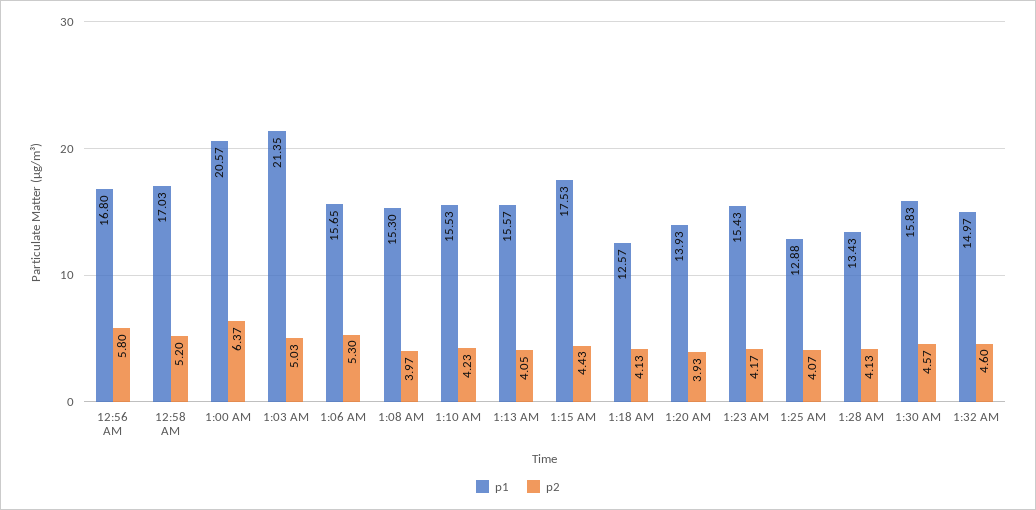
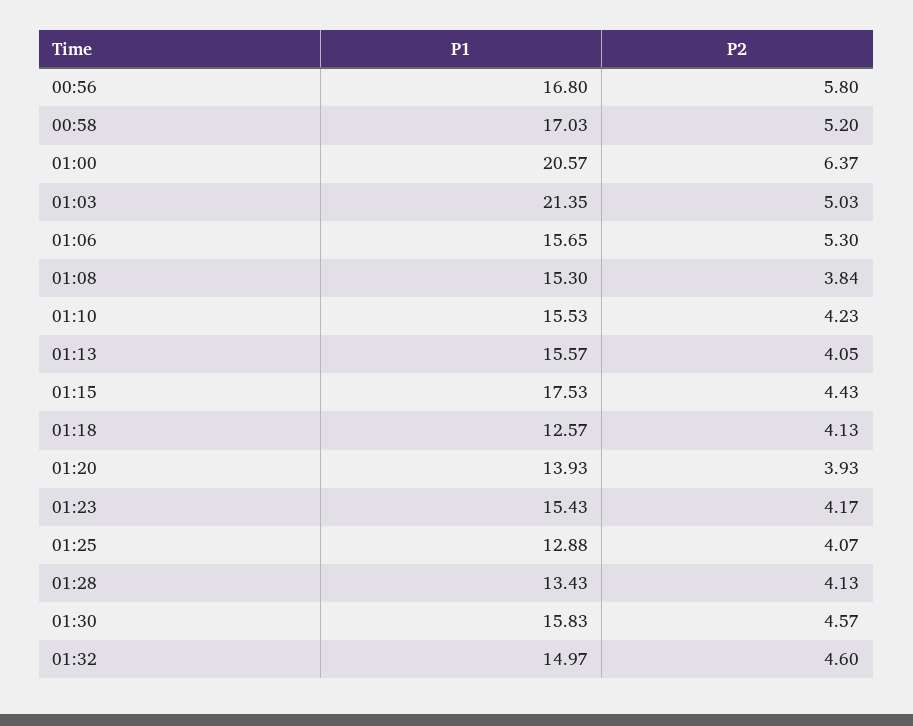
  {
    "p1": {
      "12:56 AM": 16.8,
      "12:58 AM": 17.03,
      "1:00 AM": 20.57,
      "1:03 AM": 21.35,
      "1:06 AM": 15.65,
      "1:08 AM": 15.3,
      "1:10 AM": 15.53,
      "1:13 AM": 15.57,
      "1:15 AM": 17.53,
      "1:18 AM": 12.57,
      "1:20 AM": 13.93,
      "1:23 AM": 15.43,
      "1:25 AM": 12.88,
      "1:28 AM": 13.43,
      "1:30 AM": 15.83,
      "1:32 AM": 14.97
    },
    "p2": {
      "12:56 AM": 5.8,
      "12:58 AM": 5.2,
      "1:00 AM": 6.37,
      "1:03 AM": 5.03,
      "1:06 AM": 5.3,
-     "1:08 AM": 3.97,
+     "1:08 AM": 3.84,
      "1:10 AM": 4.23,
      "1:13 AM": 4.05,
      "1:15 AM": 4.43,
      "1:18 AM": 4.13,
      "1:20 AM": 3.93,
      "1:23 AM": 4.17,
      "1:25 AM": 4.07,
      "1:28 AM": 4.13,
      "1:30 AM": 4.57,
      "1:32 AM": 4.6
    }
  }

